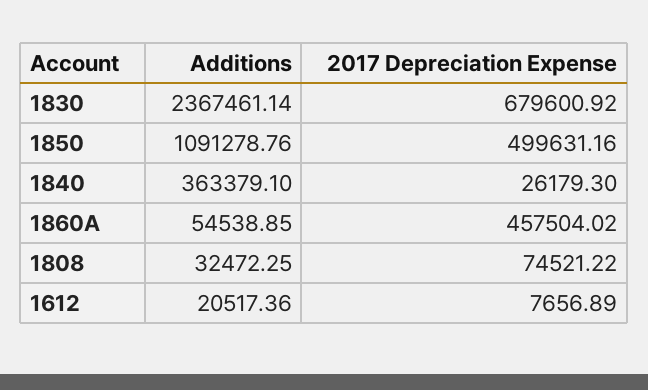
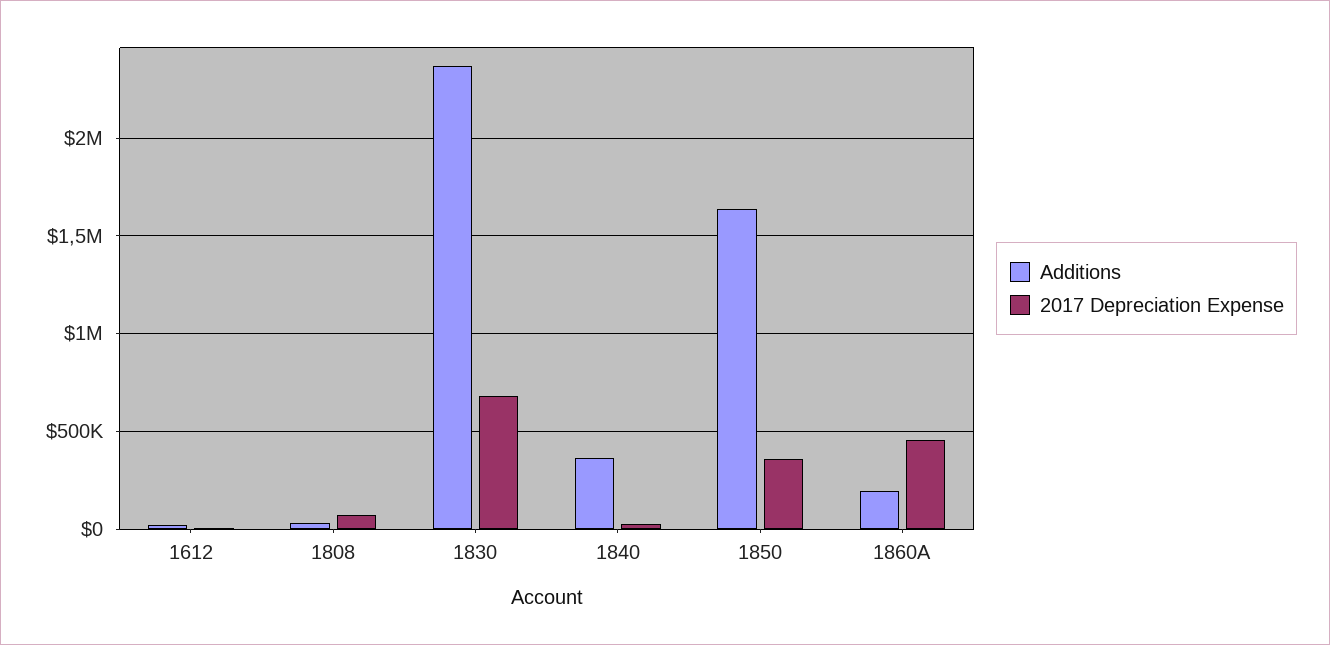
  {
    "Additions": {
      "1830": 2367461.14,
-     "1850": 1091278.76,
+     "1850": 1650000,
      "1840": 363379.1,
-     "1860A": 54538.85,
+     "1860A": 200000,
      "1808": 32472.25,
      "1612": 20517.36
    },
    "2017 Depreciation Expense": {
      "1830": 679600.92,
-     "1850": 499631.16,
+     "1850": 350000,
      "1840": 26179.3,
      "1860A": 457504.02,
      "1808": 74521.22,
      "1612": 7656.89
    }
  }

